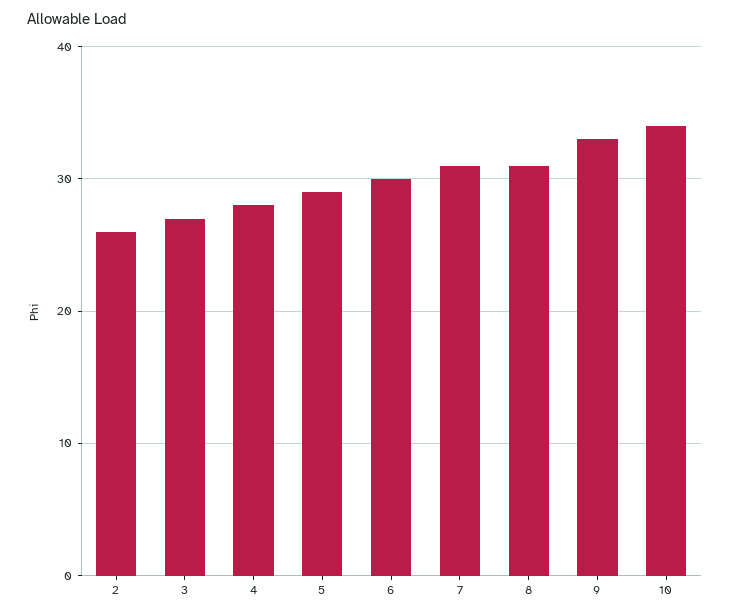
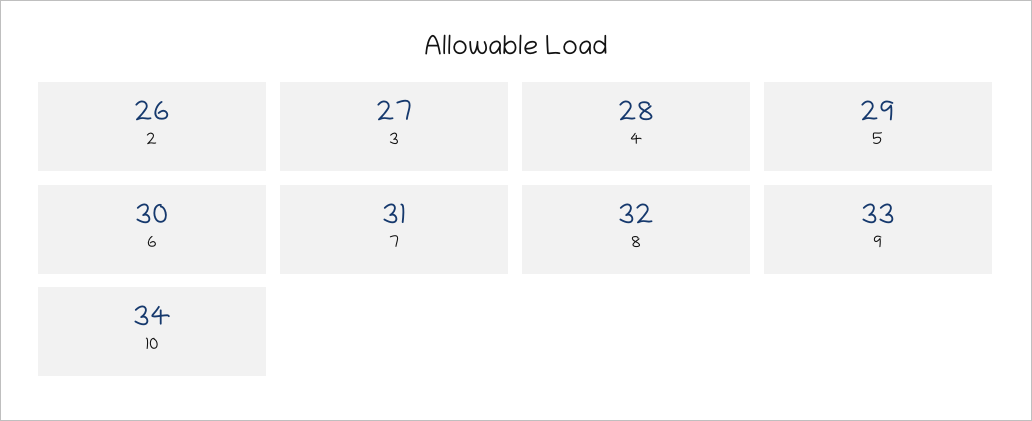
  {
    "2": 26,
    "3": 27,
    "4": 28,
    "5": 29,
    "6": 30,
    "7": 31,
-   "8": 31,
+   "8": 32,
    "9": 33,
    "10": 34
  }

